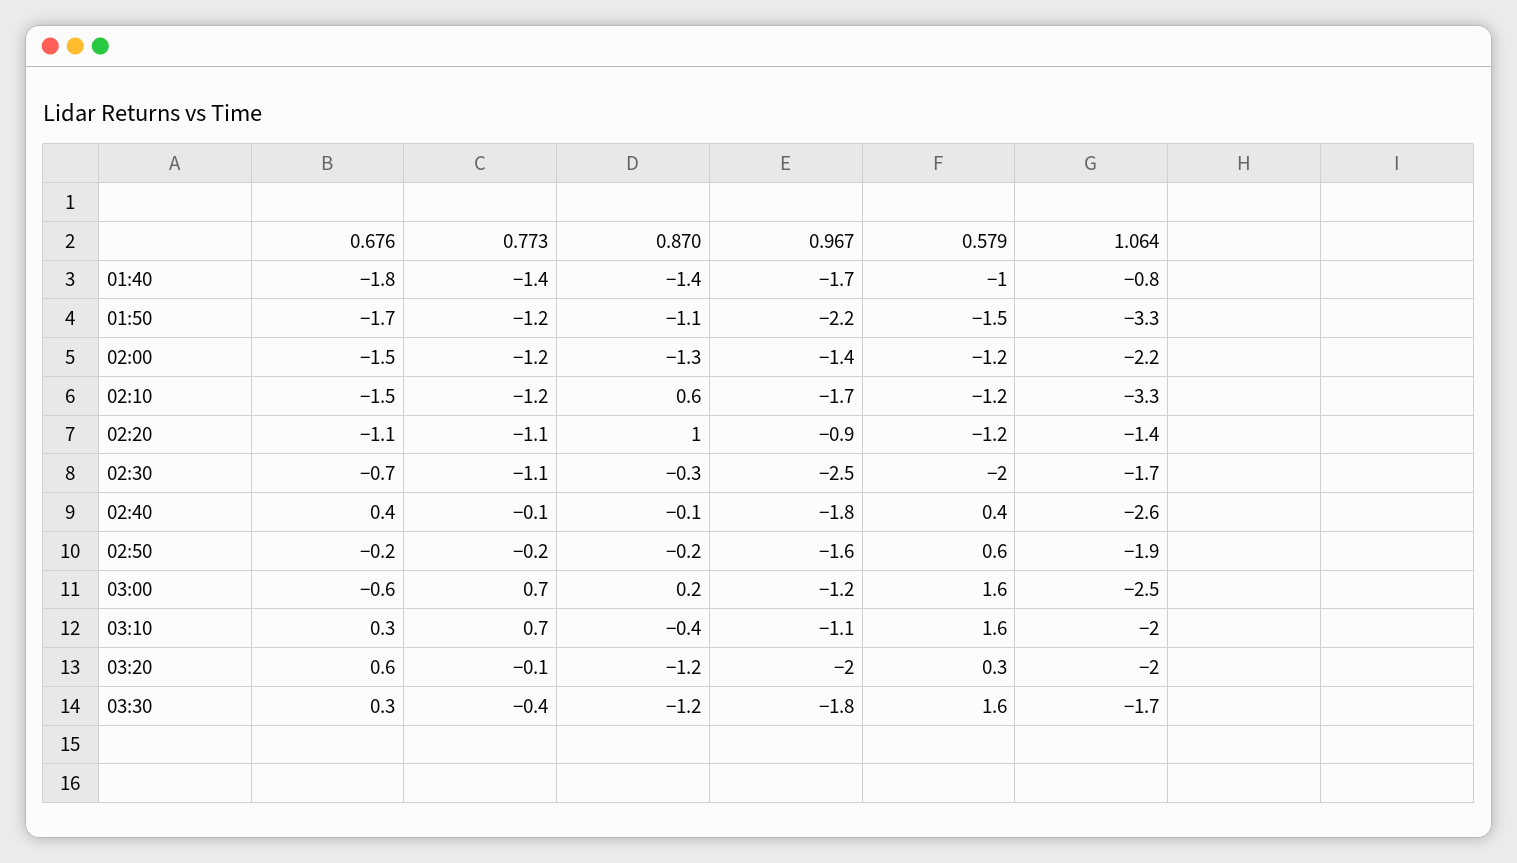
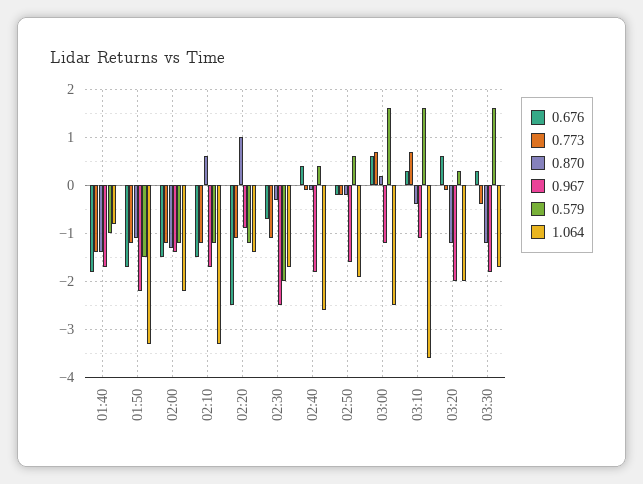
  {
    "0.676": {
      "01:40": -1.8,
      "01:50": -1.7,
      "02:00": -1.5,
      "02:10": -1.5,
-     "02:20": -1.1,
+     "02:20": -2.5,
      "02:30": -0.7,
      "02:40": 0.4,
      "02:50": -0.2,
-     "03:00": -0.6,
+     "03:00": 0.5,
      "03:10": 0.3,
      "03:20": 0.6,
      "03:30": 0.3
    },
    "0.773": {
      "01:40": -1.4,
      "01:50": -1.2,
      "02:00": -1.2,
      "02:10": -1.2,
      "02:20": -1.1,
      "02:30": -1.1,
      "02:40": -0.1,
      "02:50": -0.2,
      "03:00": 0.7,
      "03:10": 0.7,
      "03:20": -0.1,
      "03:30": -0.4
    },
    "0.870": {
      "01:40": -1.4,
      "01:50": -1.1,
      "02:00": -1.3,
      "02:10": 0.6,
      "02:20": 1,
      "02:30": -0.3,
      "02:40": -0.1,
      "02:50": -0.2,
      "03:00": 0.2,
      "03:10": -0.4,
      "03:20": -1.2,
      "03:30": -1.2
    },
    "0.967": {
      "01:40": -1.7,
      "01:50": -2.2,
      "02:00": -1.4,
      "02:10": -1.7,
      "02:20": -0.9,
      "02:30": -2.5,
      "02:40": -1.8,
      "02:50": -1.6,
      "03:00": -1.2,
      "03:10": -1.1,
      "03:20": -2,
      "03:30": -1.8
    },
    "0.579": {
      "01:40": -1,
      "01:50": -1.5,
      "02:00": -1.2,
      "02:10": -1.2,
      "02:20": -1.2,
      "02:30": -2,
      "02:40": 0.4,
      "02:50": 0.6,
      "03:00": 1.6,
      "03:10": 1.6,
      "03:20": 0.3,
      "03:30": 1.6
    },
    "1.064": {
      "01:40": -0.8,
      "01:50": -3.3,
      "02:00": -2.2,
      "02:10": -3.3,
      "02:20": -1.4,
      "02:30": -1.7,
      "02:40": -2.6,
      "02:50": -1.9,
      "03:00": -2.5,
-     "03:10": -2,
+     "03:10": -3.5,
      "03:20": -2,
      "03:30": -1.7
    }
  }

